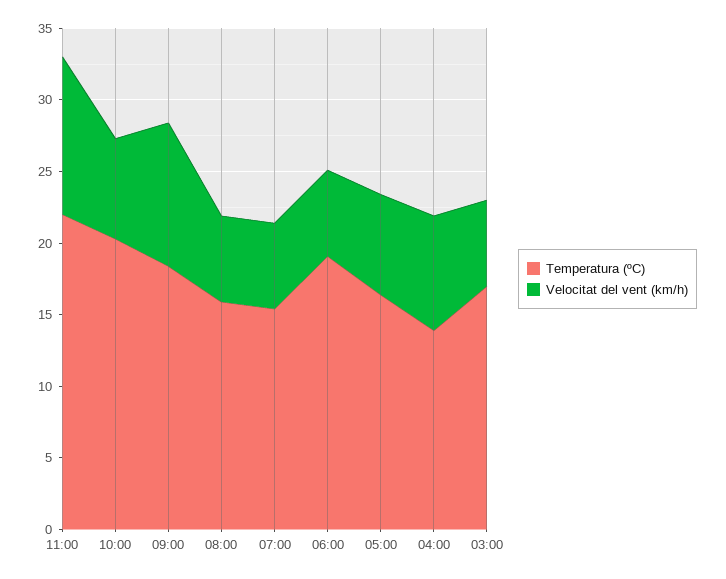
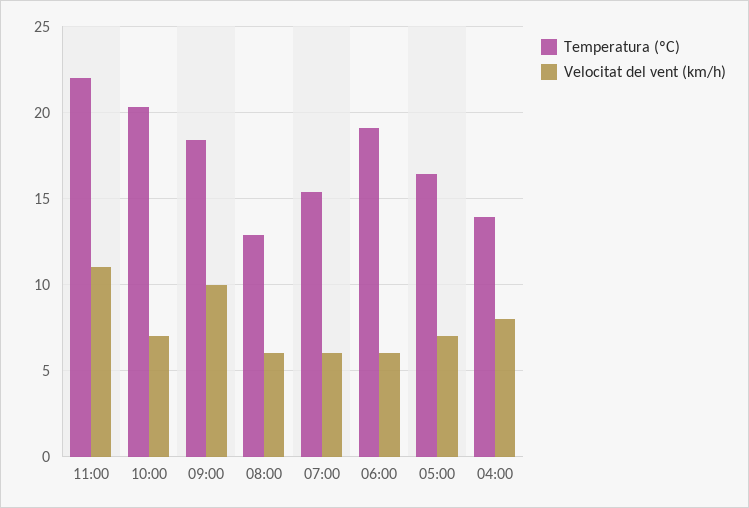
  {
    "Temperatura (ºC)": {
      "11:00": 22,
      "10:00": 20.5,
      "09:00": 18.5,
-     "08:00": 16,
+     "08:00": 13,
      "07:00": 15.5,
      "06:00": 19,
      "05:00": 16.5,
-     "04:00": 14,
+     "04:00": 14
-     "03:00": 17
    },
    "Velocitat del vent (km/h)": {
      "11:00": 11,
      "10:00": 7,
      "09:00": 10,
      "08:00": 6,
      "07:00": 6,
      "06:00": 6,
      "05:00": 7,
-     "04:00": 8,
+     "04:00": 8
-     "03:00": 6
    }
  }

